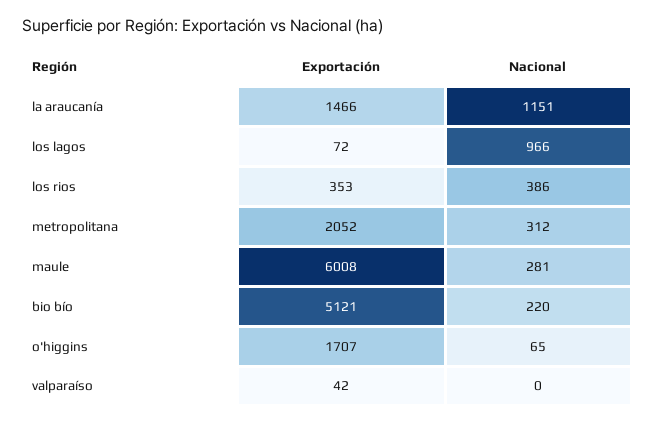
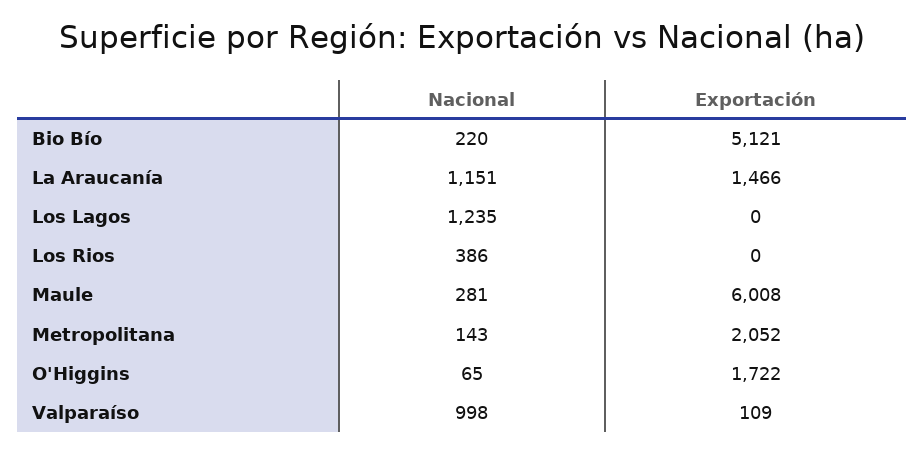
  {
    "Exportación": {
      "la araucanía": 1466,
-     "los lagos": 72,
+     "los lagos": 0,
-     "los rios": 353,
+     "los rios": 0,
      "metropolitana": 2052,
      "maule": 6008,
      "bio bío": 5121,
-     "o'higgins": 1707,
+     "o'higgins": 1722,
-     "valparaíso": 42
+     "valparaíso": 109
    },
    "Nacional": {
      "la araucanía": 1151,
-     "los lagos": 966,
+     "los lagos": 1235,
      "los rios": 386,
-     "metropolitana": 312,
+     "metropolitana": 143,
      "maule": 281,
      "bio bío": 220,
      "o'higgins": 65,
-     "valparaíso": 0
+     "valparaíso": 998
    }
  }

